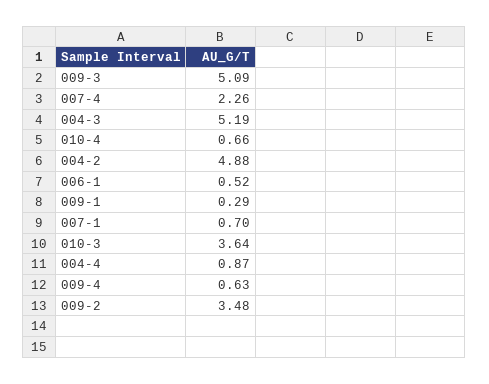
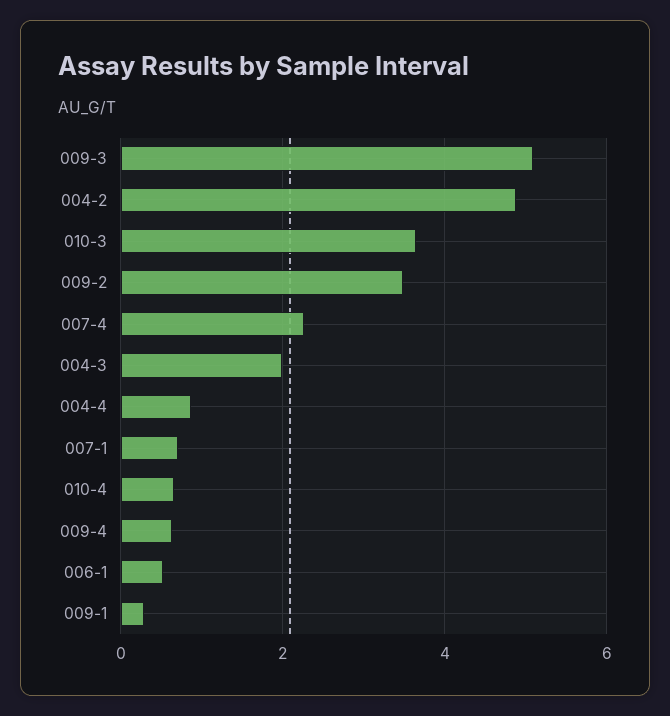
  {
    "009-3": 5.09,
    "007-4": 2.26,
-   "004-3": 5.19,
+   "004-3": 2,
    "010-4": 0.66,
    "004-2": 4.88,
    "006-1": 0.52,
    "009-1": 0.29,
    "007-1": 0.7,
    "010-3": 3.64,
    "004-4": 0.87,
    "009-4": 0.63,
    "009-2": 3.48
  }

